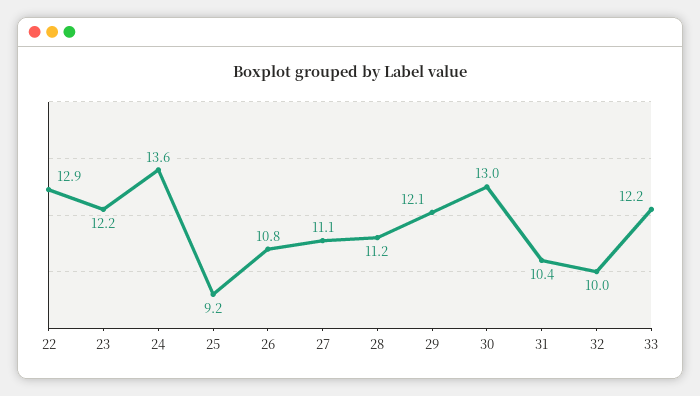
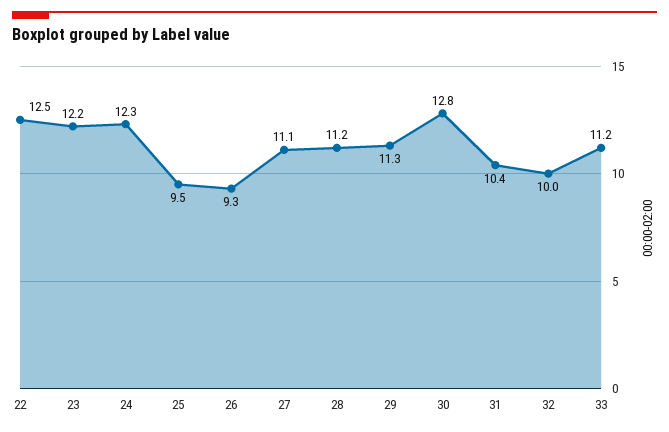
  {
-   "22": 12.9,
+   "22": 12.5,
    "23": 12.2,
-   "24": 13.6,
+   "24": 12.3,
-   "25": 9.2,
+   "25": 9.5,
-   "26": 10.8,
+   "26": 9.3,
    "27": 11.1,
    "28": 11.2,
-   "29": 12.1,
+   "29": 11.3,
-   "30": 13,
+   "30": 12.8,
    "31": 10.4,
    "32": 10,
-   "33": 12.2
+   "33": 11.2
  }

